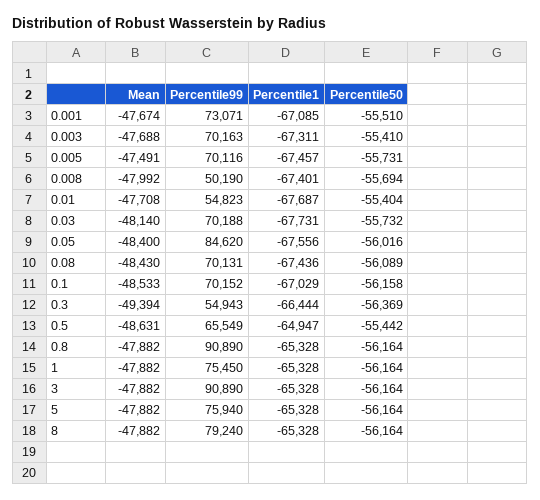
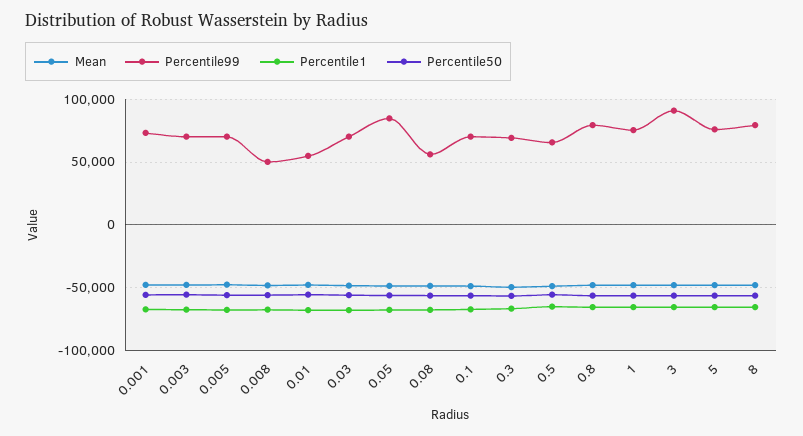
  {
    "Mean": {
      "0.001": -47674,
      "0.003": -47688,
      "0.005": -47491,
      "0.008": -47992,
      "0.01": -47708,
      "0.03": -48140,
      "0.05": -48400,
      "0.08": -48430,
      "0.1": -48533,
      "0.3": -49394,
      "0.5": -48631,
      "0.8": -47882,
      "1": -47882,
      "3": -47882,
      "5": -47882,
      "8": -47882
    },
    "Percentile99": {
      "0.001": 73071,
      "0.003": 70163,
      "0.005": 70116,
      "0.008": 50190,
      "0.01": 54823,
      "0.03": 70188,
      "0.05": 84620,
-     "0.08": 70131,
+     "0.08": 55000,
      "0.1": 70152,
-     "0.3": 54943,
+     "0.3": 70000,
      "0.5": 65549,
-     "0.8": 90890,
+     "0.8": 80000,
      "1": 75450,
      "3": 90890,
      "5": 75940,
      "8": 79240
    },
    "Percentile1": {
      "0.001": -67085,
      "0.003": -67311,
      "0.005": -67457,
      "0.008": -67401,
      "0.01": -67687,
      "0.03": -67731,
      "0.05": -67556,
      "0.08": -67436,
      "0.1": -67029,
      "0.3": -66444,
      "0.5": -64947,
      "0.8": -65328,
      "1": -65328,
      "3": -65328,
      "5": -65328,
      "8": -65328
    },
    "Percentile50": {
      "0.001": -55510,
      "0.003": -55410,
      "0.005": -55731,
      "0.008": -55694,
      "0.01": -55404,
      "0.03": -55732,
      "0.05": -56016,
      "0.08": -56089,
      "0.1": -56158,
      "0.3": -56369,
      "0.5": -55442,
      "0.8": -56164,
      "1": -56164,
      "3": -56164,
      "5": -56164,
      "8": -56164
    }
  }

